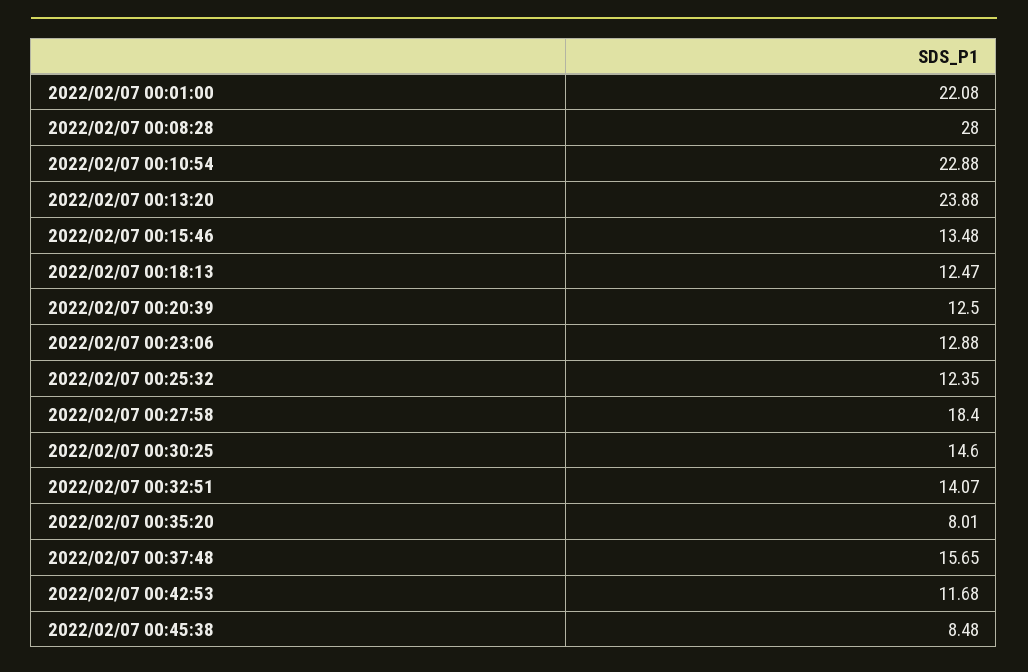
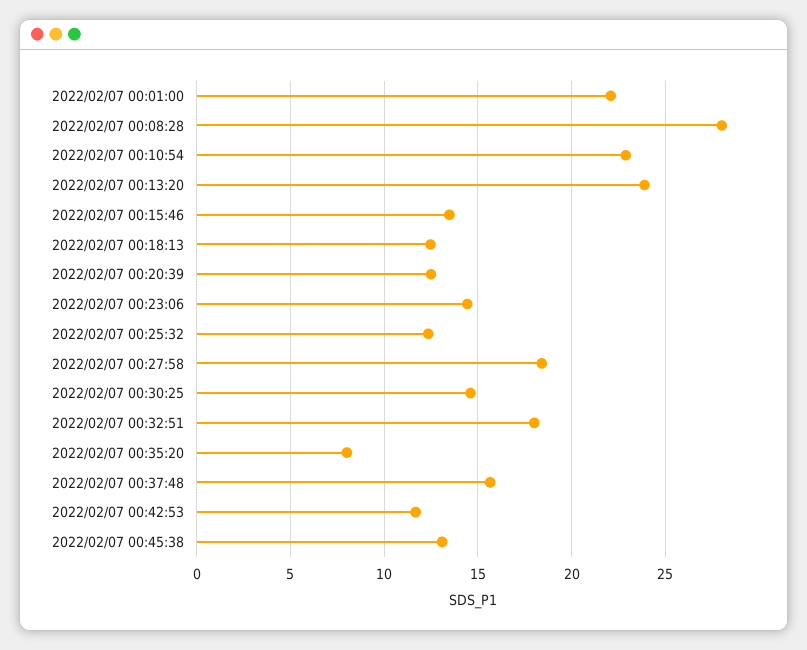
  {
    "2022/02/07 00:01:00": 22.08,
    "2022/02/07 00:08:28": 28,
    "2022/02/07 00:10:54": 22.88,
    "2022/02/07 00:13:20": 23.88,
    "2022/02/07 00:15:46": 13.48,
    "2022/02/07 00:18:13": 12.47,
    "2022/02/07 00:20:39": 12.5,
-   "2022/02/07 00:23:06": 12.88,
+   "2022/02/07 00:23:06": 14.5,
    "2022/02/07 00:25:32": 12.35,
    "2022/02/07 00:27:58": 18.4,
    "2022/02/07 00:30:25": 14.6,
-   "2022/02/07 00:32:51": 14.07,
+   "2022/02/07 00:32:51": 18,
    "2022/02/07 00:35:20": 8.01,
    "2022/02/07 00:37:48": 15.65,
    "2022/02/07 00:42:53": 11.68,
-   "2022/02/07 00:45:38": 8.48
+   "2022/02/07 00:45:38": 13
  }

